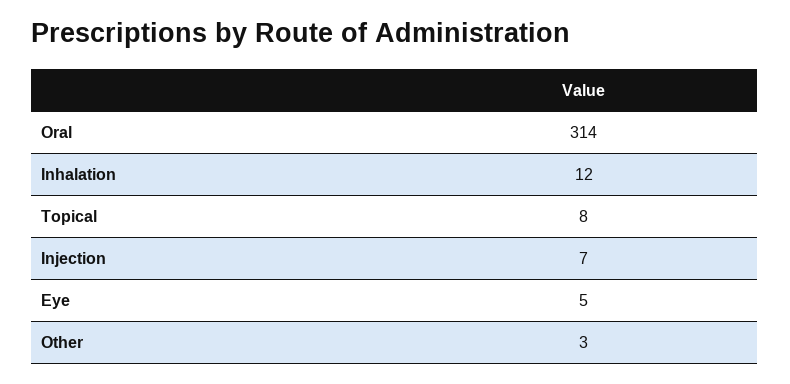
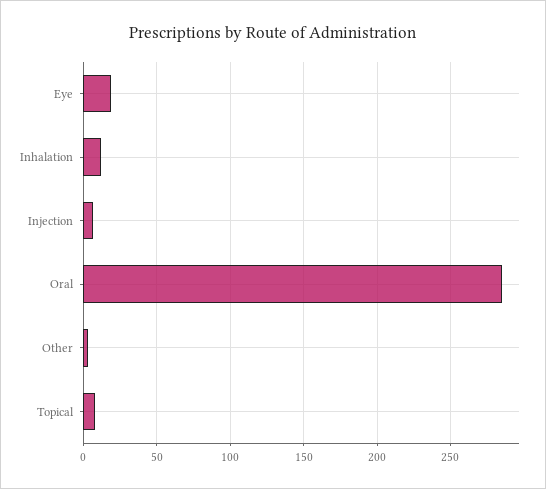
  {
-   "Oral": 314,
+   "Oral": 285,
    "Inhalation": 12,
    "Topical": 8,
    "Injection": 7,
-   "Eye": 5,
+   "Eye": 20,
    "Other": 3
  }

